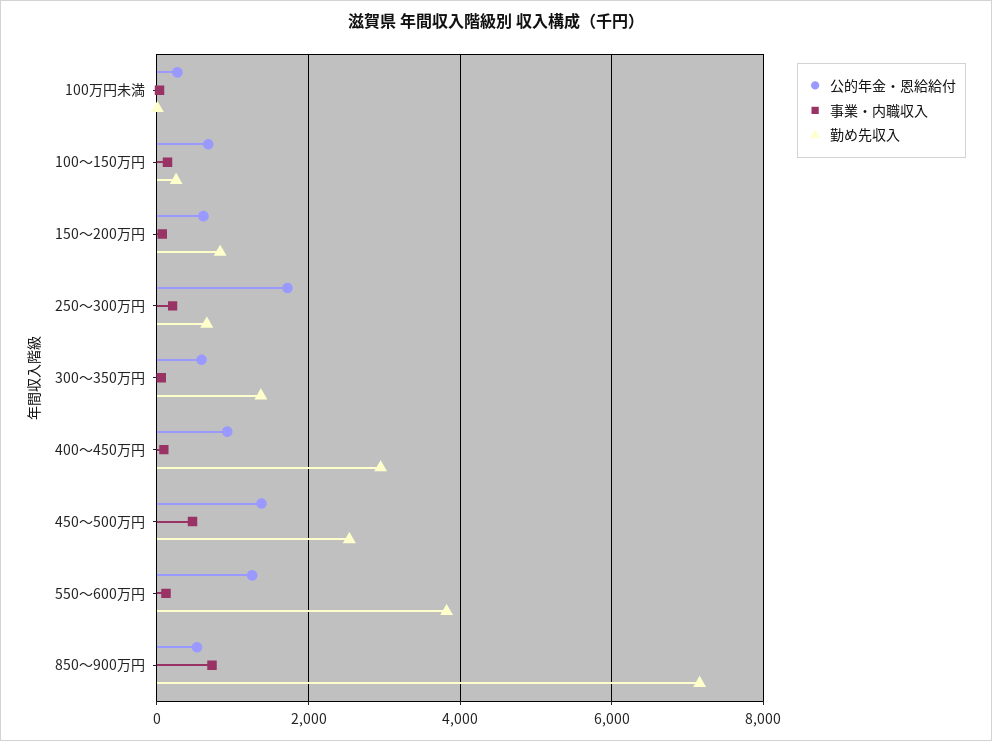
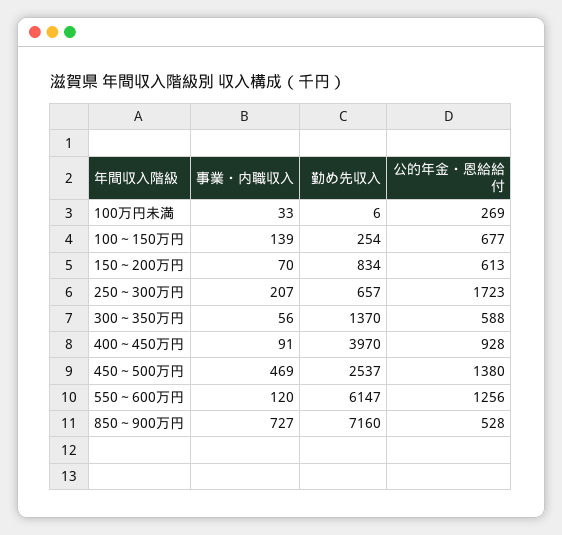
  {
    "公的年金・恩給給付": {
      "100万円未満": 269,
      "100～150万円": 677,
      "150～200万円": 613,
      "250～300万円": 1723,
      "300～350万円": 588,
      "400～450万円": 928,
      "450～500万円": 1380,
      "550～600万円": 1256,
      "850～900万円": 528
    },
    "事業・内職収入": {
      "100万円未満": 33,
      "100～150万円": 139,
      "150～200万円": 70,
      "250～300万円": 207,
      "300～350万円": 56,
      "400～450万円": 91,
      "450～500万円": 469,
      "550～600万円": 120,
      "850～900万円": 727
    },
    "勤め先収入": {
      "100万円未満": 6,
      "100～150万円": 254,
      "150～200万円": 834,
      "250～300万円": 657,
      "300～350万円": 1370,
-     "400～450万円": 3000,
+     "400～450万円": 3970,
      "450～500万円": 2537,
-     "550～600万円": 3800,
+     "550～600万円": 6147,
      "850～900万円": 7160
    }
  }

